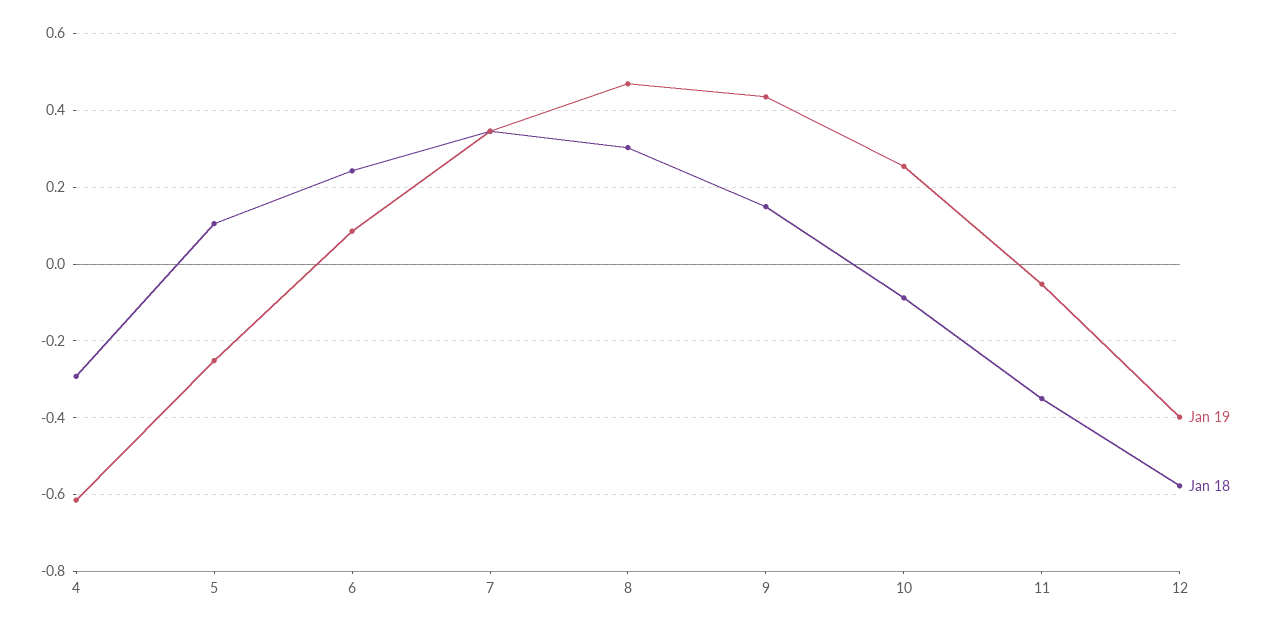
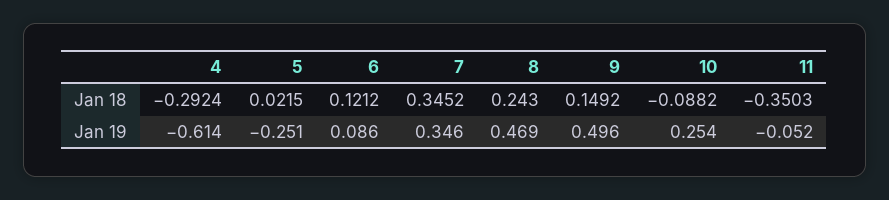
  {
    "Jan 19": {
      "4": -0.614,
      "5": -0.251,
      "6": 0.086,
      "7": 0.346,
      "8": 0.469,
-     "9": 0.44,
+     "9": 0.496,
      "10": 0.254,
-     "11": -0.052,
+     "11": -0.052
-     "12": -0.4
    },
    "Jan 18": {
      "4": -0.2924,
-     "5": 0.1,
+     "5": 0.0215,
-     "6": 0.24,
+     "6": 0.1212,
      "7": 0.3452,
-     "8": 0.3,
+     "8": 0.243,
      "9": 0.1492,
      "10": -0.0882,
-     "11": -0.3503,
+     "11": -0.3503
-     "12": -0.58
    }
  }

